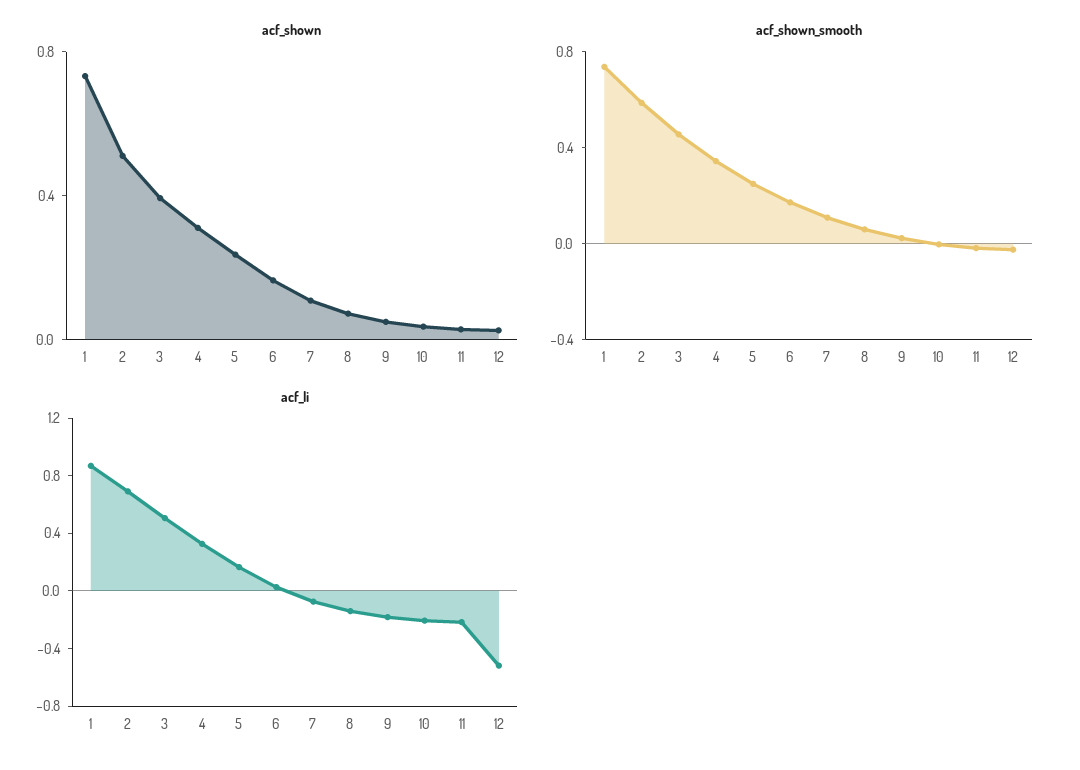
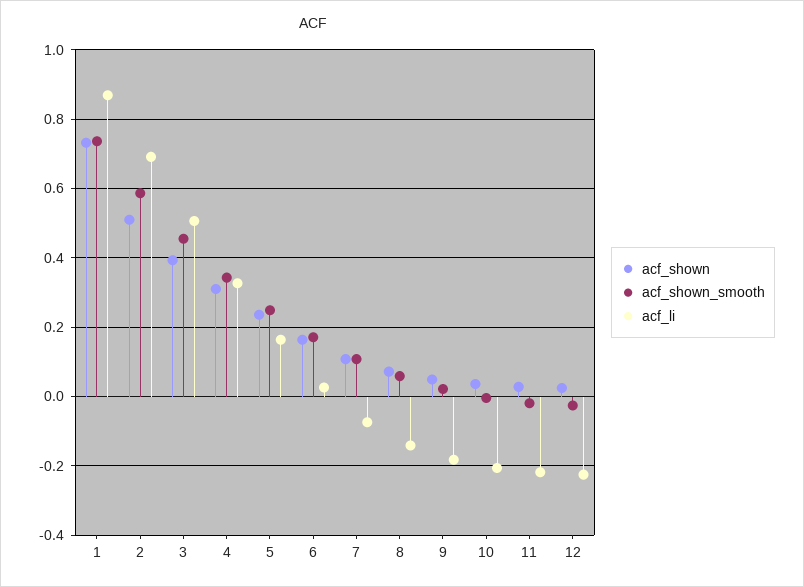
  {
    "acf_shown": {
      "1": 0.74,
      "2": 0.52,
      "3": 0.4,
      "4": 0.32,
      "5": 0.24,
      "6": 0.16,
      "7": 0.1,
      "8": 0.08,
      "9": 0.04,
      "10": 0.04,
      "11": 0.02,
      "12": 0.02
    },
    "acf_shown_smooth": {
      "1": 0.74,
      "2": 0.58,
      "3": 0.46,
      "4": 0.34,
      "5": 0.24,
      "6": 0.18,
      "7": 0.1,
      "8": 0.06,
      "9": 0.02,
      "10": 0,
      "11": -0.02,
      "12": -0.02
    },
    "acf_li": {
      "1": 0.86,
      "2": 0.7,
      "3": 0.5,
      "4": 0.32,
      "5": 0.16,
      "6": 0.02,
      "7": -0.08,
      "8": -0.14,
      "9": -0.18,
      "10": -0.2,
      "11": -0.22,
-     "12": -0.5
+     "12": -0.22
    }
  }

